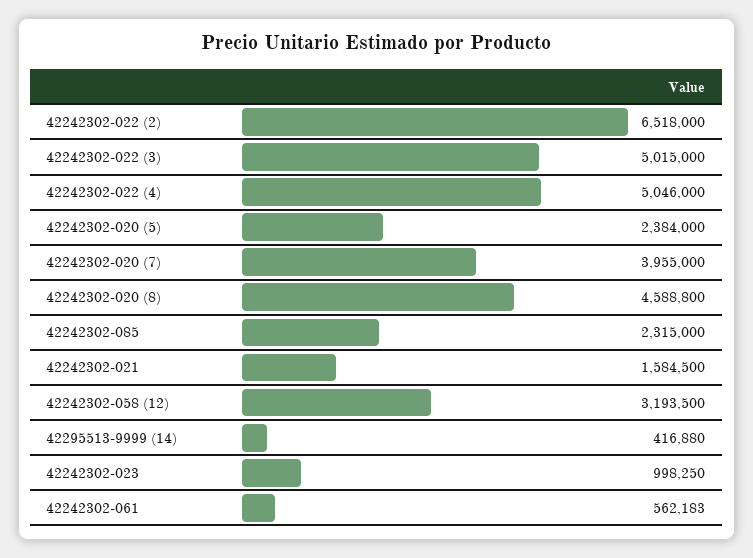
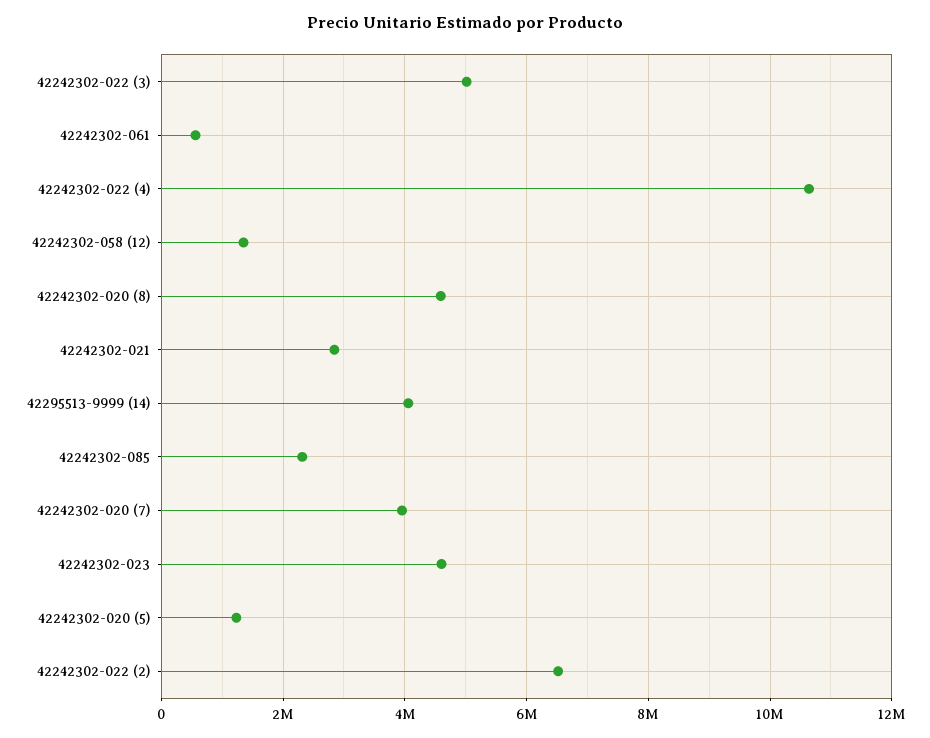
  {
    "42242302-022 (2)": 6518000,
    "42242302-022 (3)": 5015000,
-   "42242302-022 (4)": 5046000,
+   "42242302-022 (4)": 10600000,
-   "42242302-020 (5)": 2384000,
+   "42242302-020 (5)": 1200000,
    "42242302-020 (7)": 3955000,
    "42242302-020 (8)": 4588800,
    "42242302-085": 2315000,
-   "42242302-021": 1584500,
+   "42242302-021": 2800000,
-   "42242302-058 (12)": 3193500,
+   "42242302-058 (12)": 1400000,
-   "42295513-9999 (14)": 416880,
+   "42295513-9999 (14)": 4000000,
-   "42242302-023": 998250,
+   "42242302-023": 4600000,
    "42242302-061": 562183
  }

